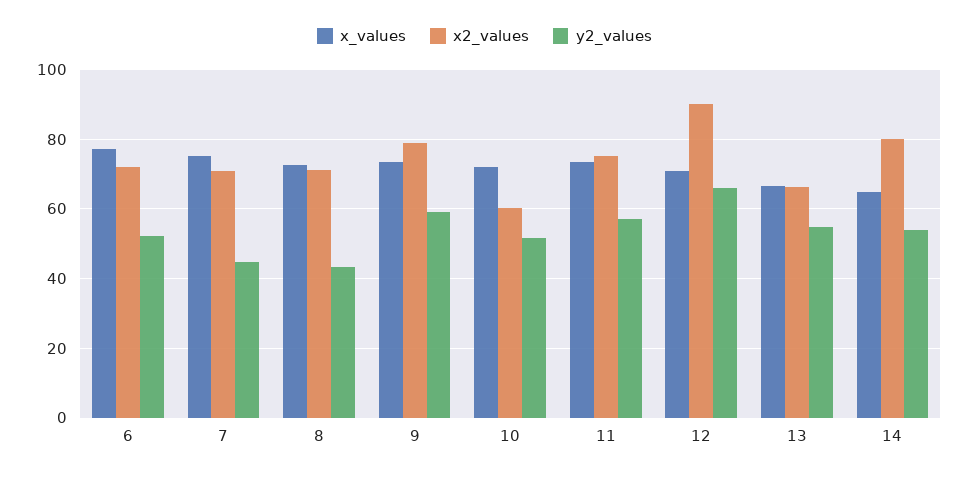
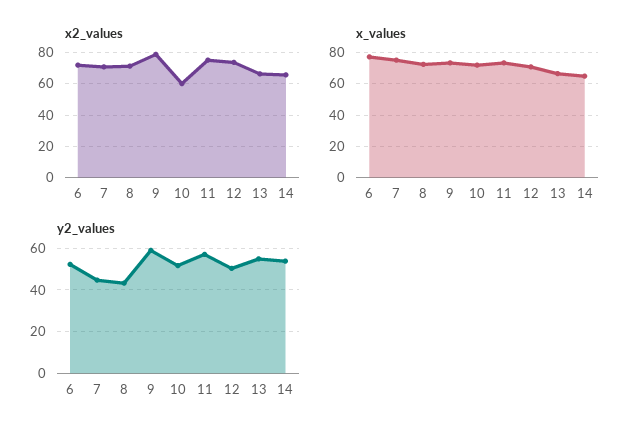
  {
    "x_values": {
      "6": 78,
      "7": 76,
      "8": 72,
      "9": 74,
      "10": 72,
      "11": 74,
      "12": 70,
      "13": 66,
      "14": 66
    },
    "x2_values": {
      "6": 72,
      "7": 70,
      "8": 72,
      "9": 78,
      "10": 60,
      "11": 76,
-     "12": 90,
+     "12": 75,
      "13": 66,
-     "14": 80
+     "14": 65
    },
    "y2_values": {
      "6": 52,
      "7": 44,
      "8": 44,
      "9": 60,
      "10": 52,
      "11": 58,
-     "12": 66,
+     "12": 50,
      "13": 54,
      "14": 54
    }
  }

